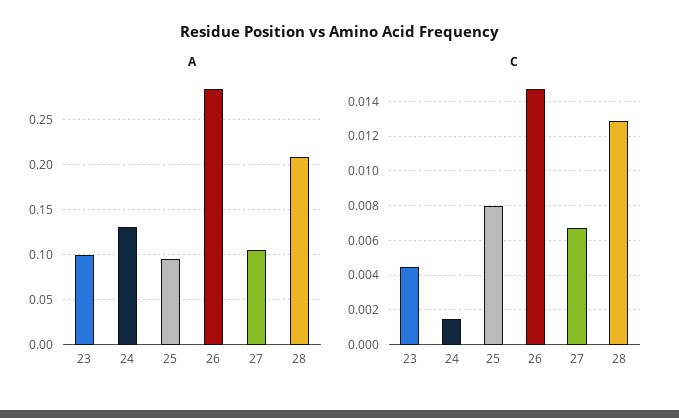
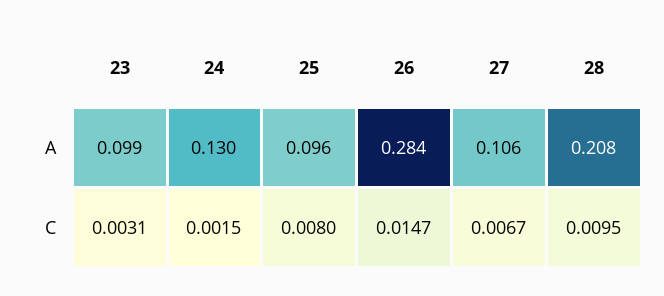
  {
    "A": {
      "23": 0.099,
      "24": 0.13,
      "25": 0.096,
      "26": 0.284,
      "27": 0.106,
      "28": 0.208
    },
    "C": {
-     "23": 0.0045,
+     "23": 0.0031,
      "24": 0.0015,
      "25": 0.008,
      "26": 0.0147,
      "27": 0.0067,
-     "28": 0.013
+     "28": 0.0095
    }
  }

